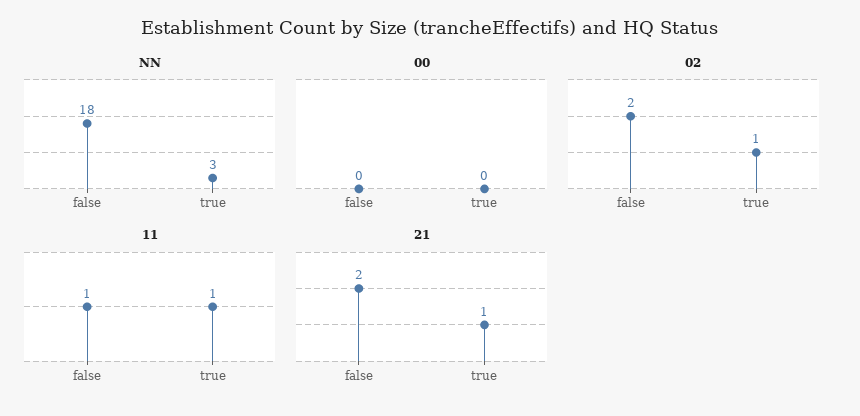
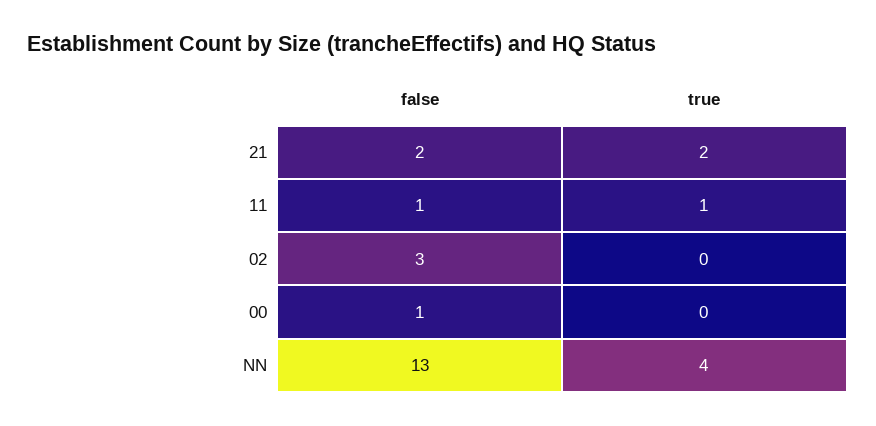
  {
    "NN": {
-     "false": 18,
+     "false": 13,
-     "true": 3
+     "true": 4
    },
    "00": {
-     "false": 0,
+     "false": 1,
      "true": 0
    },
    "02": {
-     "false": 2,
+     "false": 3,
-     "true": 1
+     "true": 0
    },
    "11": {
      "false": 1,
      "true": 1
    },
    "21": {
      "false": 2,
-     "true": 1
+     "true": 2
    }
  }

